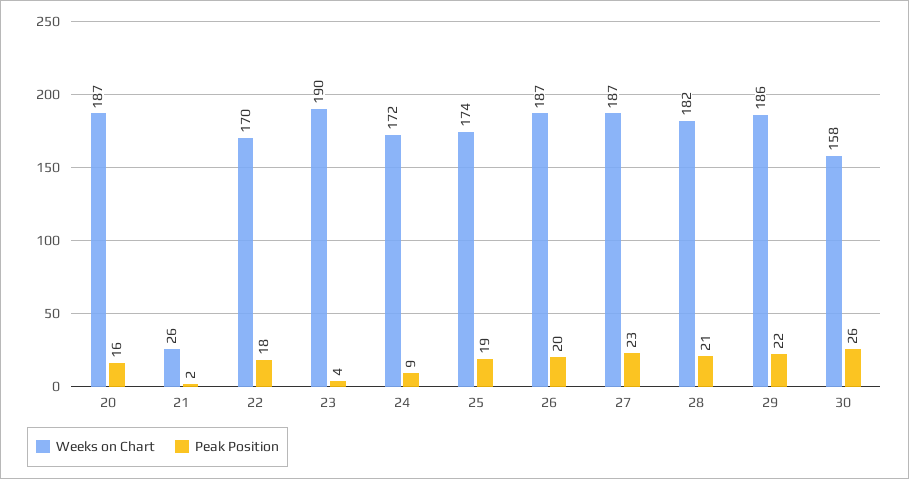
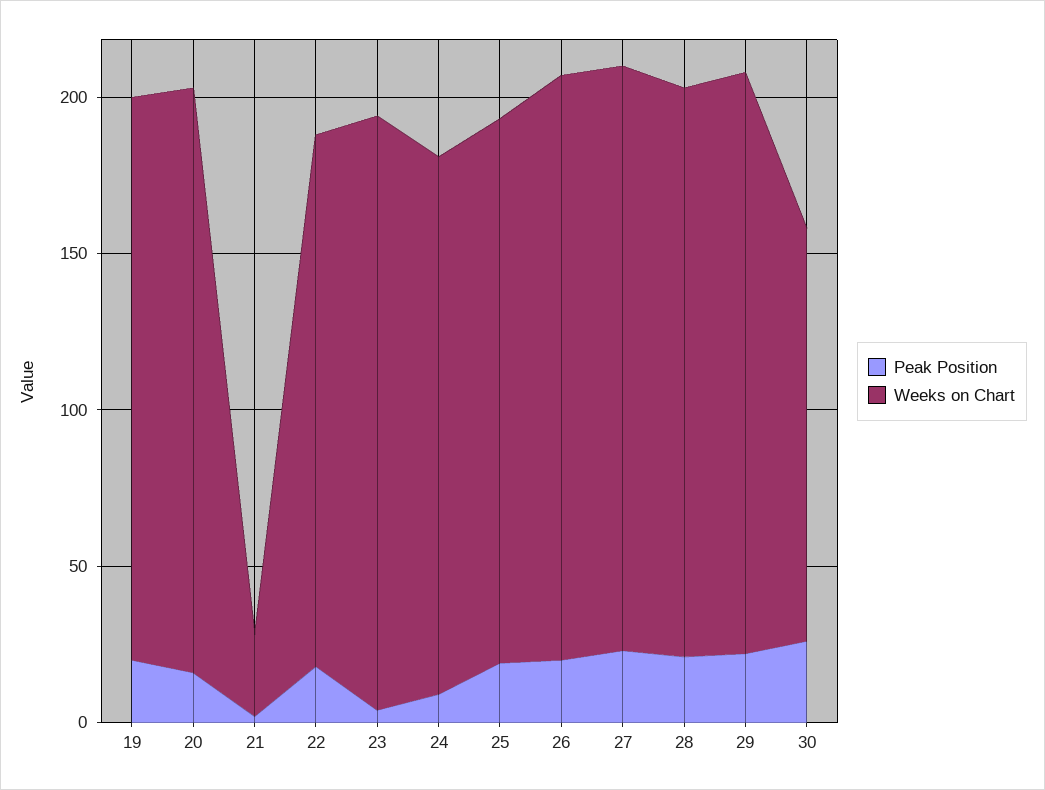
  {
    "Weeks on Chart": {
      "20": 187,
      "21": 26,
      "22": 170,
      "23": 190,
      "24": 172,
      "25": 174,
      "26": 187,
      "27": 187,
      "28": 182,
      "29": 186,
-     "30": 158
+     "30": 130,
+     "19": 180
    },
    "Peak Position": {
      "20": 16,
      "21": 2,
      "22": 18,
      "23": 4,
      "24": 9,
      "25": 19,
      "26": 20,
      "27": 23,
      "28": 21,
      "29": 22,
-     "30": 26
+     "30": 26,
+     "19": 20
    }
  }

